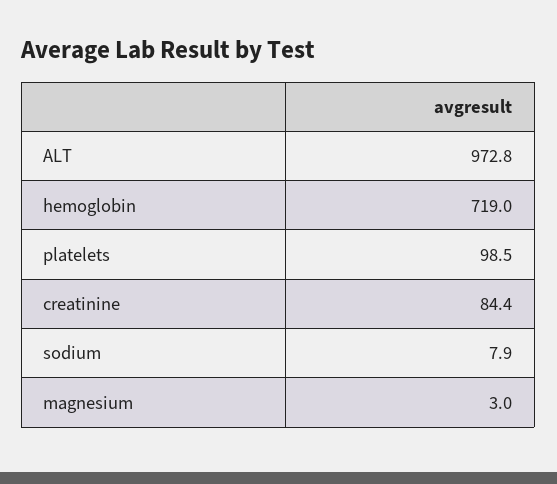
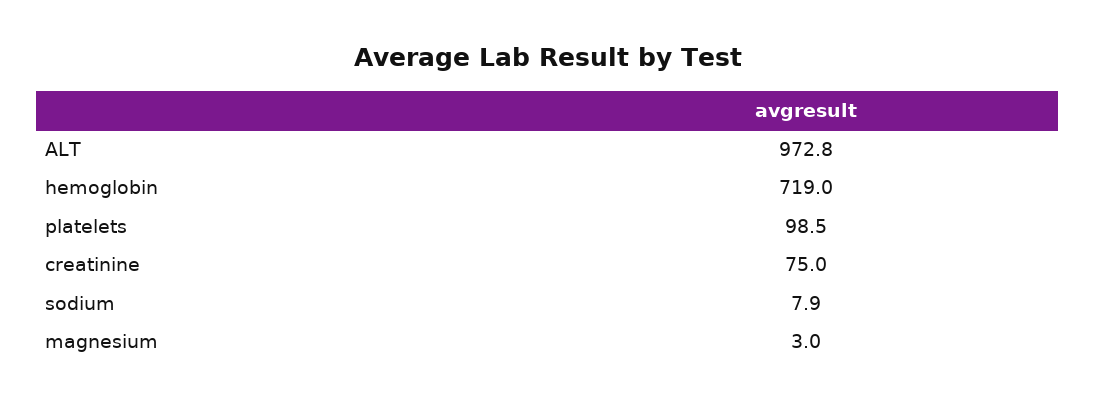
  {
    "ALT": 972.8,
    "hemoglobin": 719,
    "platelets": 98.5,
-   "creatinine": 84.4,
+   "creatinine": 75,
    "sodium": 7.9,
    "magnesium": 3
  }

